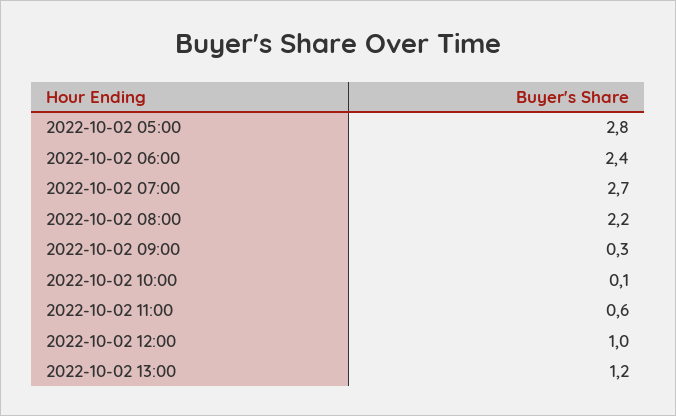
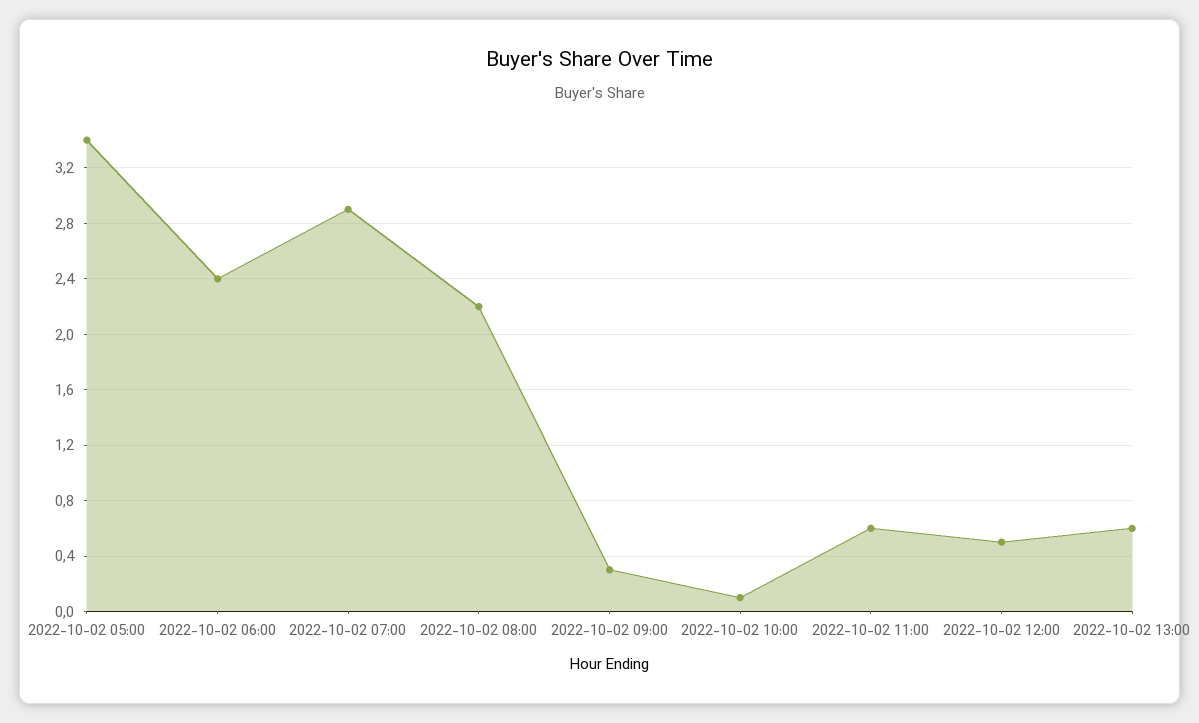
  {
-   "2022-10-02 05:00": 2.8,
+   "2022-10-02 05:00": 3.4,
    "2022-10-02 06:00": 2.4,
-   "2022-10-02 07:00": 2.7,
+   "2022-10-02 07:00": 2.9,
    "2022-10-02 08:00": 2.2,
    "2022-10-02 09:00": 0.3,
    "2022-10-02 10:00": 0.1,
    "2022-10-02 11:00": 0.6,
-   "2022-10-02 12:00": 1,
+   "2022-10-02 12:00": 0.5,
-   "2022-10-02 13:00": 1.2
+   "2022-10-02 13:00": 0.6
  }

